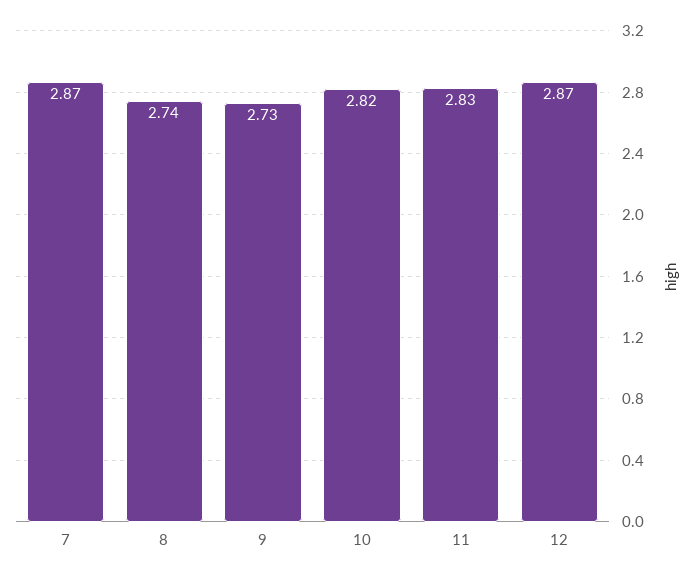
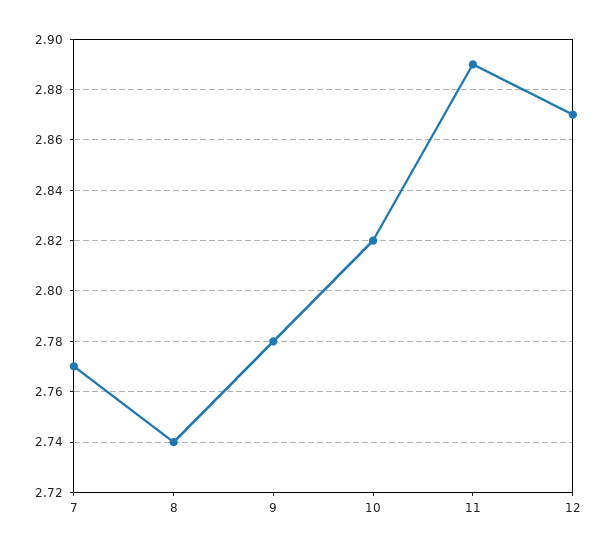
  {
-   "7": 2.87,
+   "7": 2.77,
    "8": 2.74,
-   "9": 2.73,
+   "9": 2.78,
    "10": 2.82,
-   "11": 2.83,
+   "11": 2.89,
    "12": 2.87
  }

